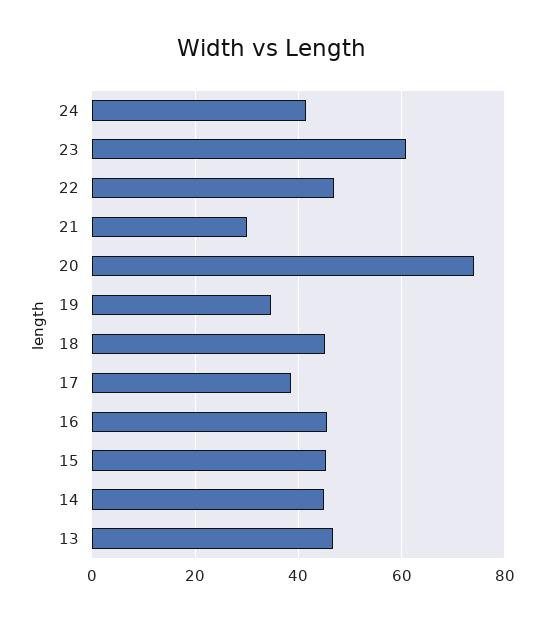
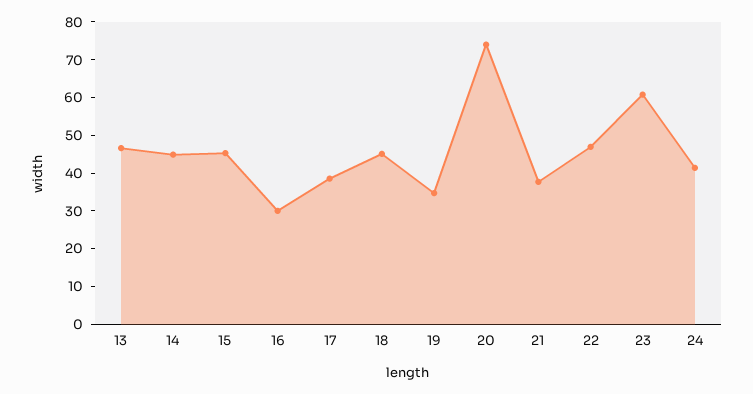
  {
    "24": 42,
    "23": 60,
    "22": 46,
-   "21": 30,
+   "21": 37.5,
    "20": 74,
    "19": 34,
    "18": 46,
    "17": 38,
-   "16": 46,
+   "16": 30,
    "15": 46,
    "14": 44,
    "13": 46
  }

